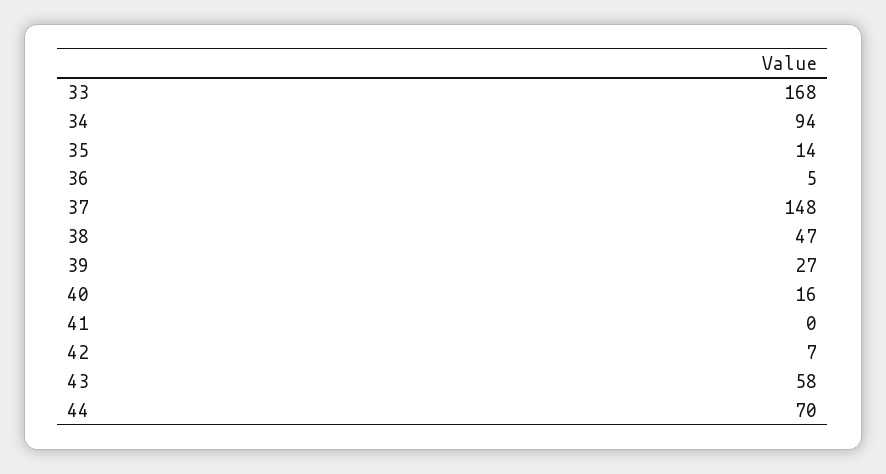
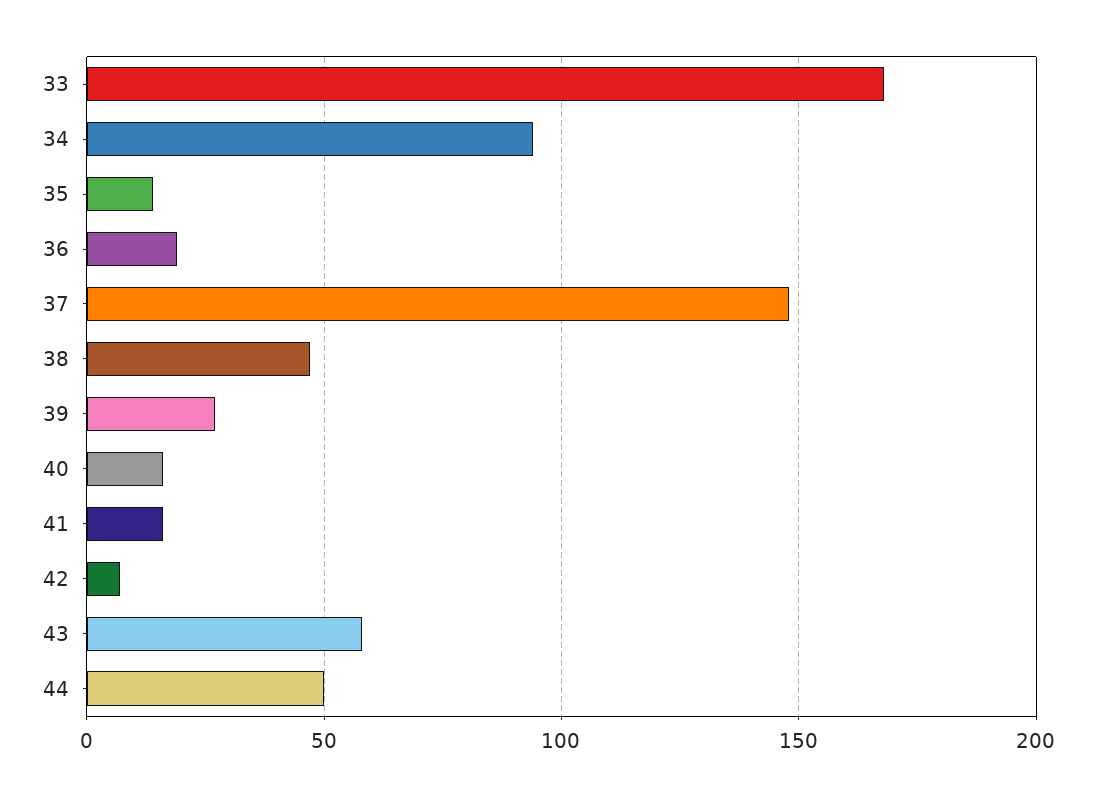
  {
    "33": 168,
    "34": 94,
    "35": 14,
-   "36": 5,
+   "36": 20,
    "37": 148,
    "38": 47,
    "39": 27,
    "40": 16,
-   "41": 0,
+   "41": 15,
    "42": 7,
    "43": 58,
-   "44": 70
+   "44": 50
  }

